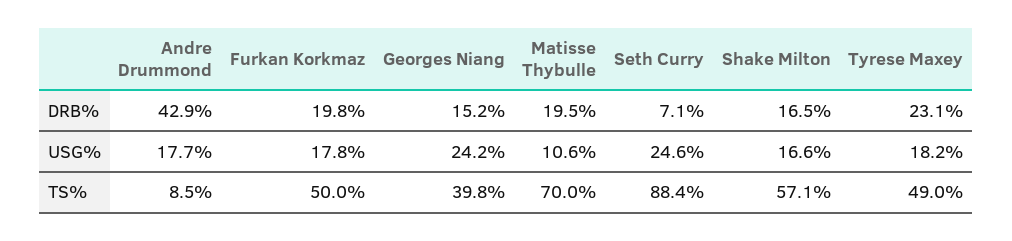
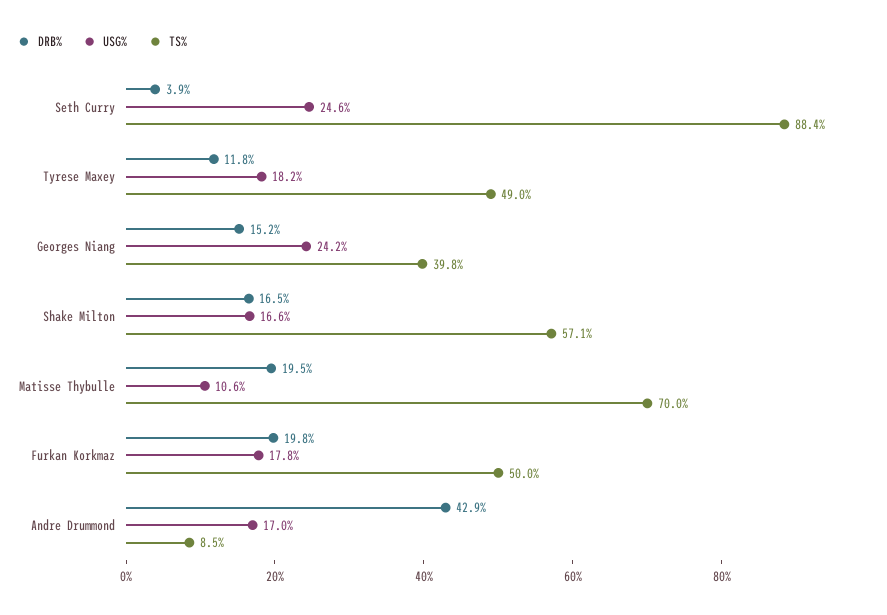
  {
    "DRB%": {
      "Andre Drummond": 42.9,
      "Furkan Korkmaz": 19.8,
      "Georges Niang": 15.2,
      "Matisse Thybulle": 19.5,
-     "Seth Curry": 7.1,
+     "Seth Curry": 3.9,
      "Shake Milton": 16.5,
-     "Tyrese Maxey": 23.1
+     "Tyrese Maxey": 11.8
    },
    "USG%": {
-     "Andre Drummond": 17.7,
+     "Andre Drummond": 17,
      "Furkan Korkmaz": 17.8,
      "Georges Niang": 24.2,
      "Matisse Thybulle": 10.6,
      "Seth Curry": 24.6,
      "Shake Milton": 16.6,
      "Tyrese Maxey": 18.2
    },
    "TS%": {
      "Andre Drummond": 8.5,
      "Furkan Korkmaz": 50,
      "Georges Niang": 39.8,
      "Matisse Thybulle": 70,
      "Seth Curry": 88.4,
      "Shake Milton": 57.1,
      "Tyrese Maxey": 49
    }
  }

